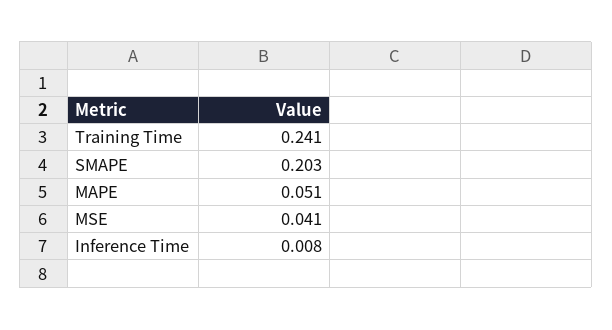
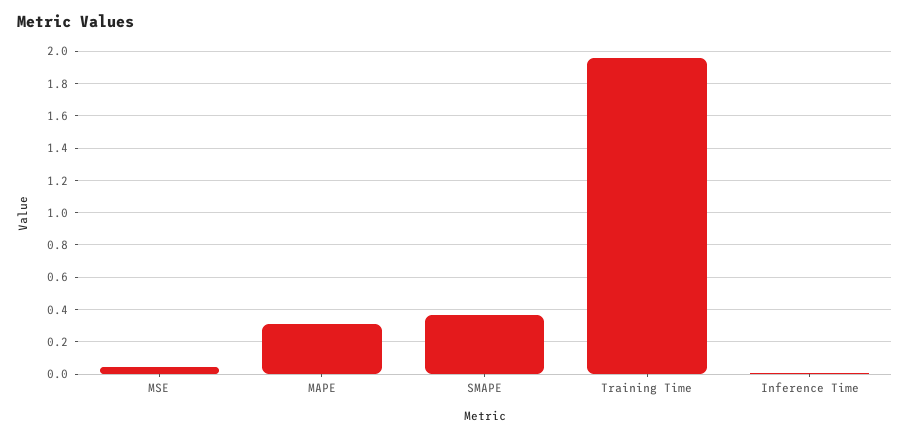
  {
-   "Training Time": 0.241,
+   "Training Time": 1.95,
-   "SMAPE": 0.203,
+   "SMAPE": 0.35,
-   "MAPE": 0.051,
+   "MAPE": 0.3,
    "MSE": 0.041,
    "Inference Time": 0.008
  }

